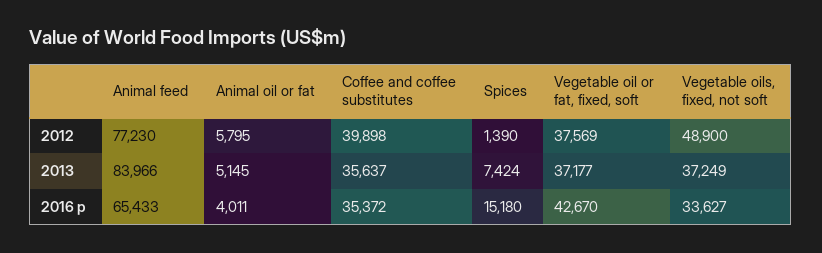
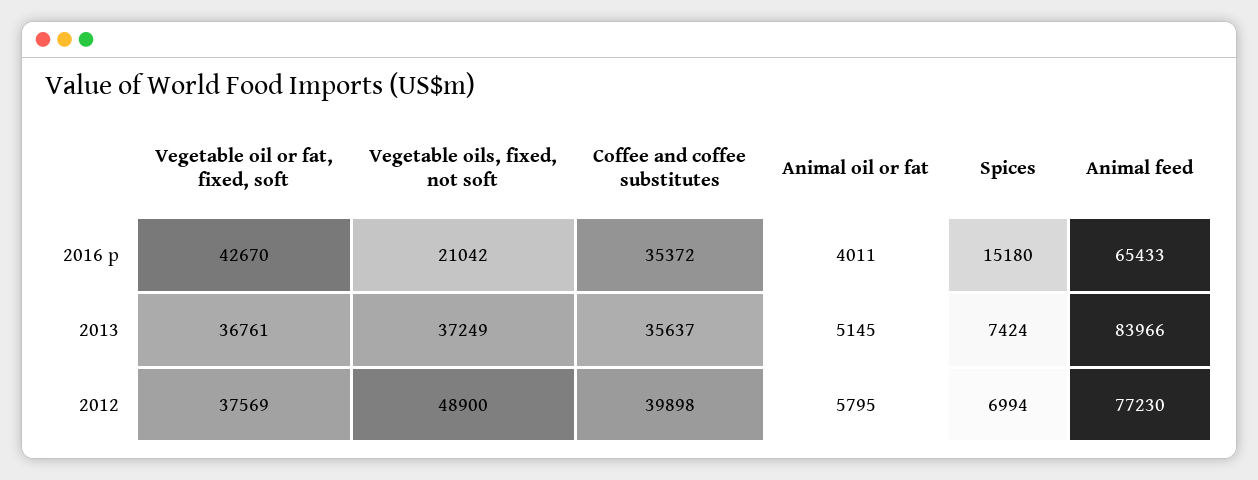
  {
    "Animal feed": {
      "2012": 77230,
      "2013": 83966,
      "2016 p": 65433
    },
    "Animal oil or fat": {
      "2012": 5795,
      "2013": 5145,
      "2016 p": 4011
    },
    "Coffee and coffee substitutes": {
      "2012": 39898,
      "2013": 35637,
      "2016 p": 35372
    },
    "Spices": {
-     "2012": 1390,
+     "2012": 6994,
      "2013": 7424,
      "2016 p": 15180
    },
    "Vegetable oil or fat, fixed, soft": {
      "2012": 37569,
-     "2013": 37177,
+     "2013": 36761,
      "2016 p": 42670
    },
    "Vegetable oils, fixed, not soft": {
      "2012": 48900,
      "2013": 37249,
-     "2016 p": 33627
+     "2016 p": 21042
    }
  }

